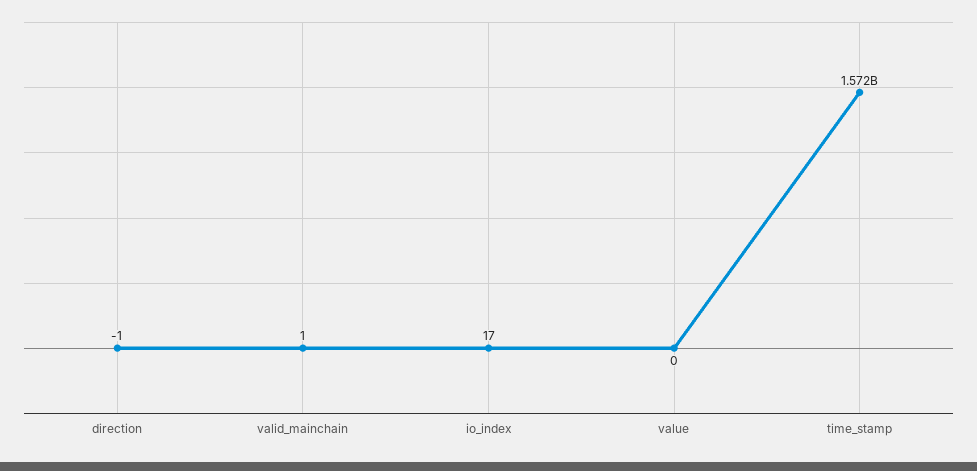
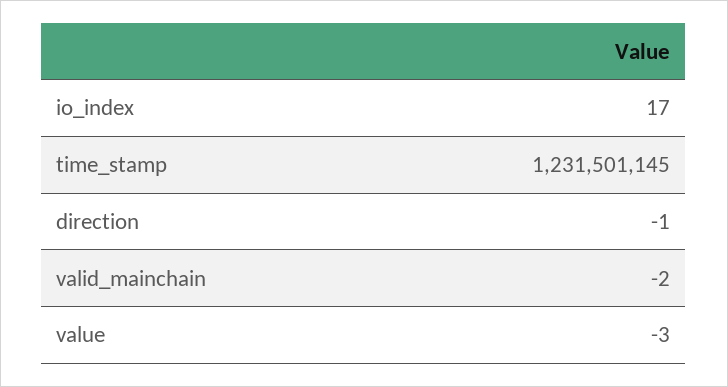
  {
    "direction": -1,
-   "valid_mainchain": 1,
+   "valid_mainchain": -2,
    "io_index": 17,
-   "value": 0,
+   "value": -3,
-   "time_stamp": 1572000000
+   "time_stamp": 1231501145
  }

